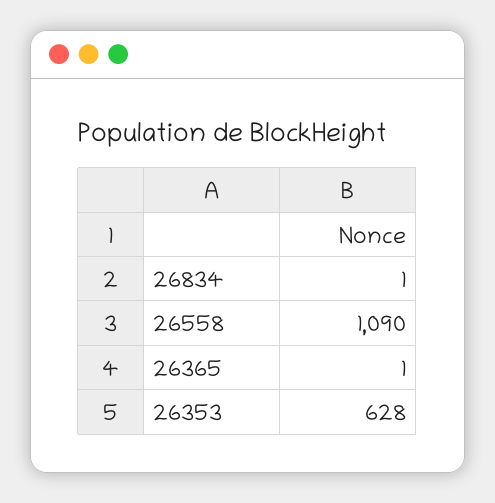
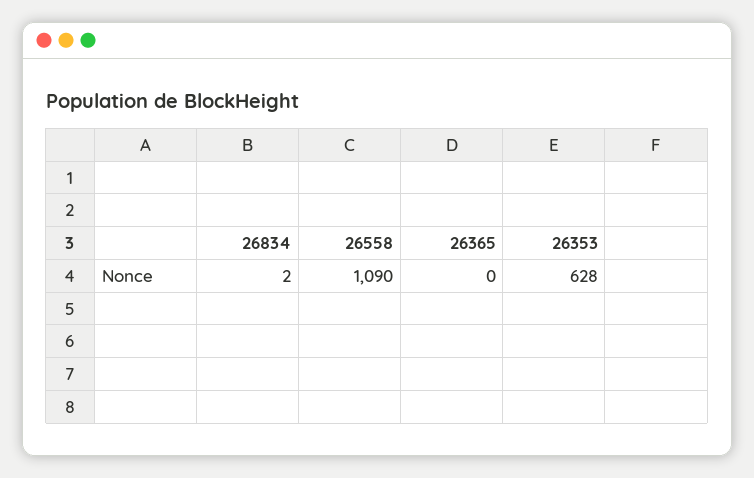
  {
-   "26834": 1,
+   "26834": 2,
    "26558": 1090,
-   "26365": 1,
+   "26365": 0,
    "26353": 628
  }

